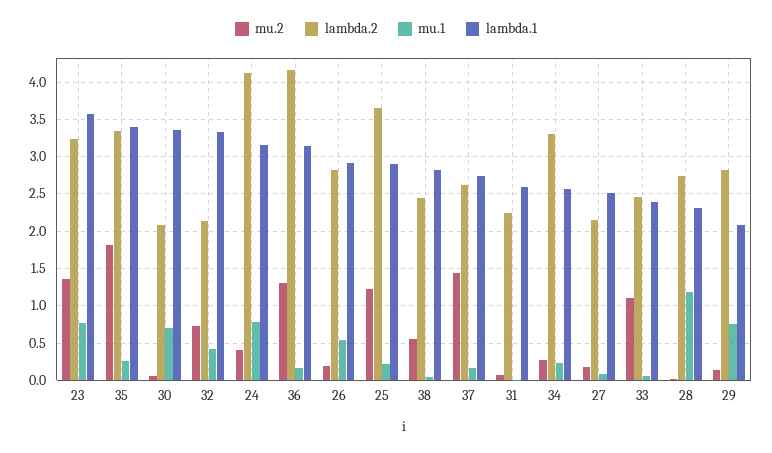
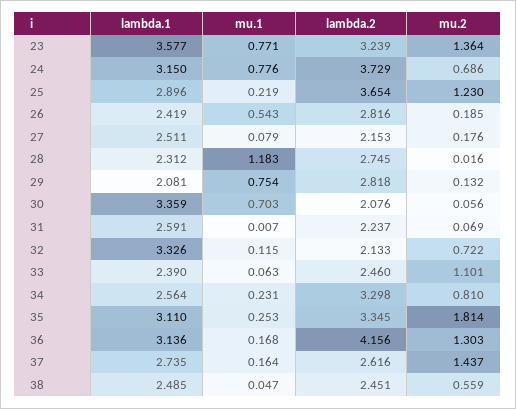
  {
    "mu.2": {
      "23": 1.364,
      "35": 1.814,
      "30": 0.056,
      "32": 0.722,
-     "24": 0.4,
+     "24": 0.686,
      "36": 1.303,
      "26": 0.185,
      "25": 1.23,
      "38": 0.559,
      "37": 1.437,
      "31": 0.069,
-     "34": 0.3,
+     "34": 0.81,
      "27": 0.176,
      "33": 1.101,
      "28": 0.016,
      "29": 0.132
    },
    "lambda.2": {
      "23": 3.239,
      "35": 3.345,
      "30": 2.076,
      "32": 2.133,
-     "24": 4.1,
+     "24": 3.729,
      "36": 4.156,
      "26": 2.816,
      "25": 3.654,
      "38": 2.451,
      "37": 2.616,
      "31": 2.237,
      "34": 3.298,
      "27": 2.153,
      "33": 2.46,
      "28": 2.745,
      "29": 2.818
    },
    "mu.1": {
      "23": 0.771,
      "35": 0.253,
      "30": 0.703,
-     "32": 0.4,
+     "32": 0.115,
      "24": 0.776,
      "36": 0.168,
      "26": 0.543,
      "25": 0.219,
      "38": 0.047,
      "37": 0.164,
      "31": 0.007,
      "34": 0.231,
      "27": 0.079,
      "33": 0.063,
      "28": 1.183,
      "29": 0.754
    },
    "lambda.1": {
      "23": 3.577,
-     "35": 3.4,
+     "35": 3.11,
      "30": 3.359,
      "32": 3.326,
      "24": 3.15,
      "36": 3.136,
-     "26": 2.9,
+     "26": 2.419,
      "25": 2.896,
-     "38": 2.8,
+     "38": 2.485,
      "37": 2.735,
      "31": 2.591,
      "34": 2.564,
      "27": 2.511,
      "33": 2.39,
      "28": 2.312,
      "29": 2.081
    }
  }

